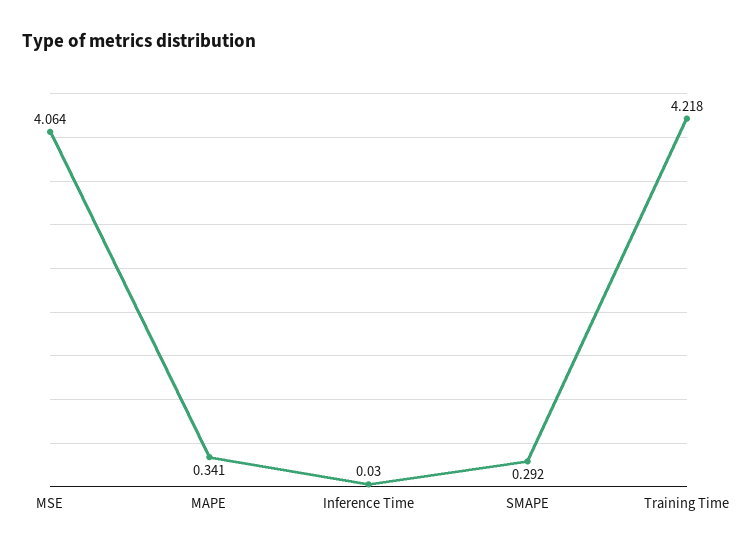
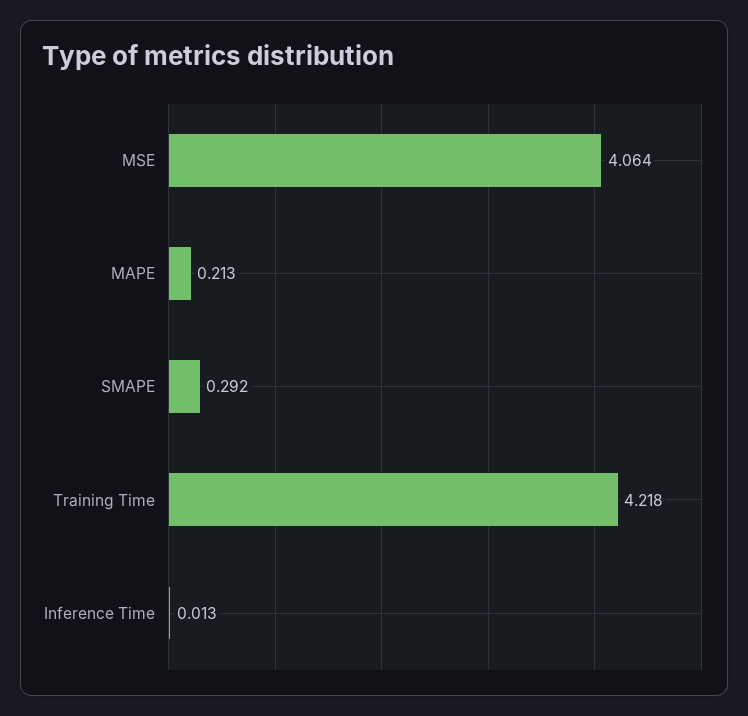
  {
    "MSE": 4.064,
-   "MAPE": 0.341,
+   "MAPE": 0.213,
-   "Inference Time": 0.03,
+   "Inference Time": 0.013,
    "SMAPE": 0.292,
    "Training Time": 4.218
  }

